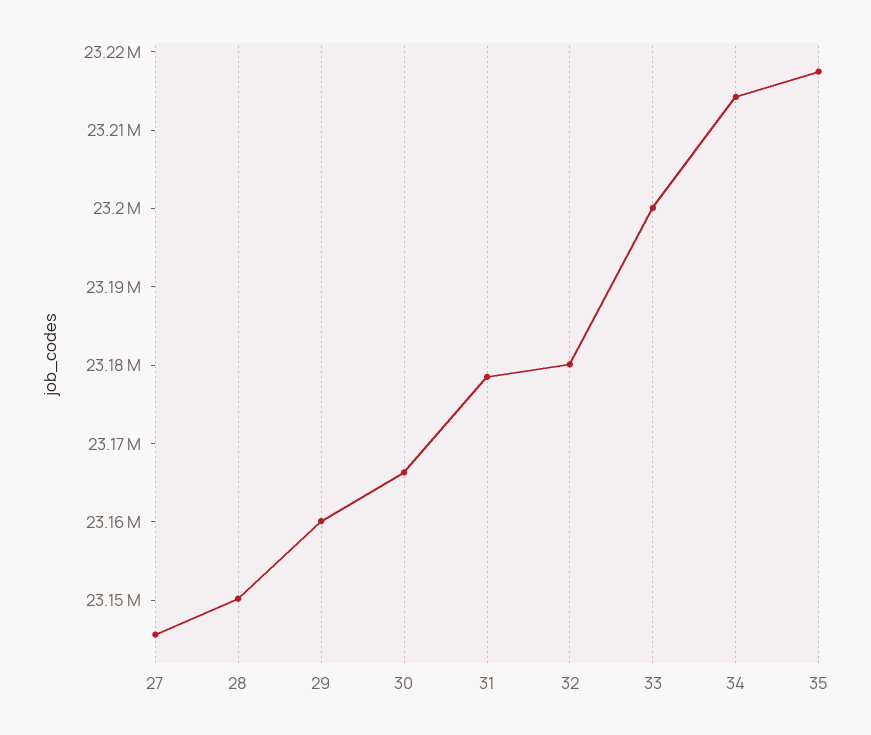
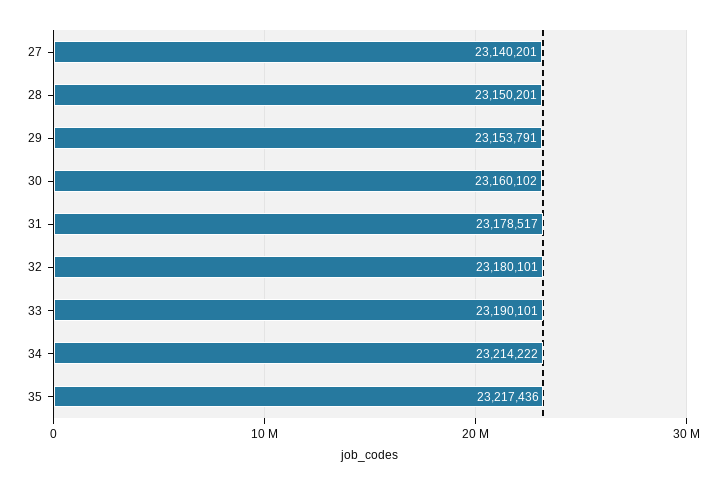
  {
-   "27": 23146000,
+   "27": 23140201,
    "28": 23150201,
-   "29": 23160000,
+   "29": 23153791,
-   "30": 23166000,
+   "30": 23160102,
    "31": 23178517,
    "32": 23180101,
-   "33": 23200000,
+   "33": 23190101,
    "34": 23214222,
    "35": 23217436
  }

